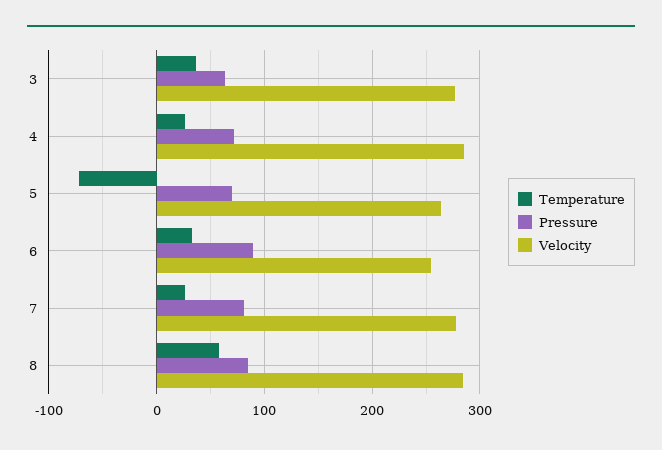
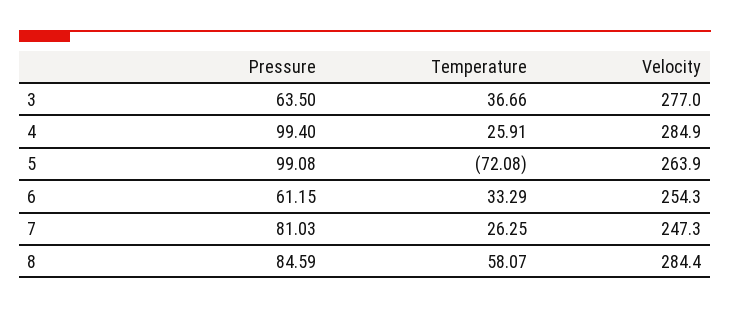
  {
    "Temperature": {
      "3": 36.66,
      "4": 25.91,
      "5": -72.08,
      "6": 33.29,
      "7": 26.25,
      "8": 58.07
    },
    "Pressure": {
      "3": 63.5,
-     "4": 70,
+     "4": 99.4,
-     "5": 70,
+     "5": 99.08,
-     "6": 90,
+     "6": 61.15,
      "7": 81.03,
      "8": 84.59
    },
    "Velocity": {
      "3": 277,
      "4": 284.9,
      "5": 263.9,
      "6": 254.3,
-     "7": 280,
+     "7": 247.3,
      "8": 284.4
    }
  }

